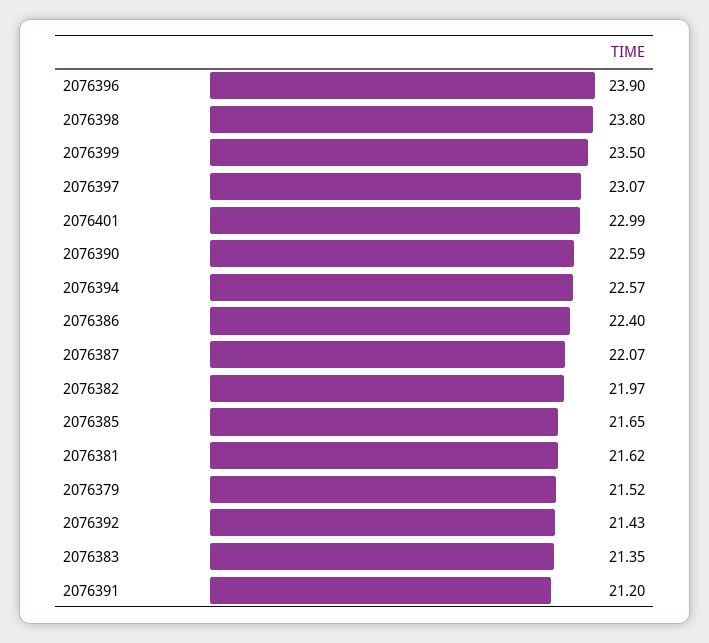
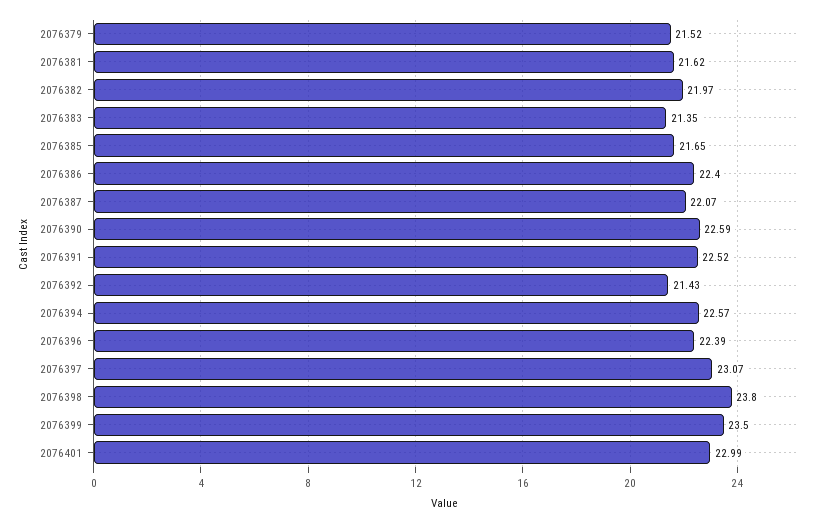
  {
-   "2076396": 23.9,
+   "2076396": 22.39,
    "2076398": 23.8,
    "2076399": 23.5,
    "2076397": 23.07,
    "2076401": 22.99,
    "2076390": 22.59,
    "2076394": 22.57,
    "2076386": 22.4,
    "2076387": 22.07,
    "2076382": 21.97,
    "2076385": 21.65,
    "2076381": 21.62,
    "2076379": 21.52,
    "2076392": 21.43,
    "2076383": 21.35,
-   "2076391": 21.2
+   "2076391": 22.52
  }

